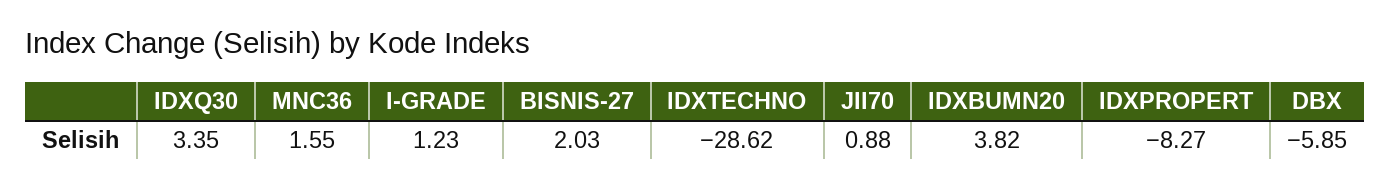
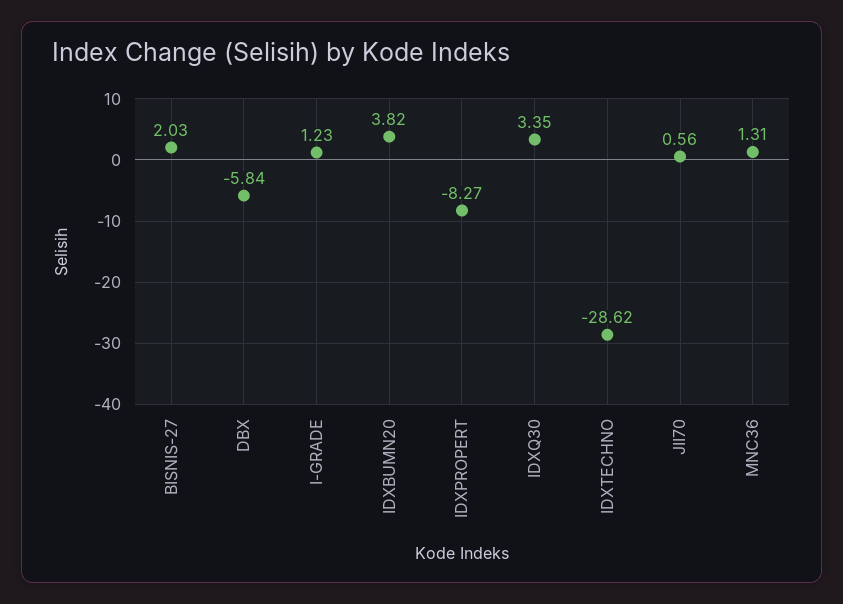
  {
    "IDXQ30": 3.35,
-   "MNC36": 1.55,
+   "MNC36": 1.31,
    "I-GRADE": 1.23,
    "BISNIS-27": 2.03,
    "IDXTECHNO": -28.62,
-   "JII70": 0.88,
+   "JII70": 0.56,
    "IDXBUMN20": 3.82,
    "IDXPROPERT": -8.27,
-   "DBX": -5.85
+   "DBX": -5.84
  }

